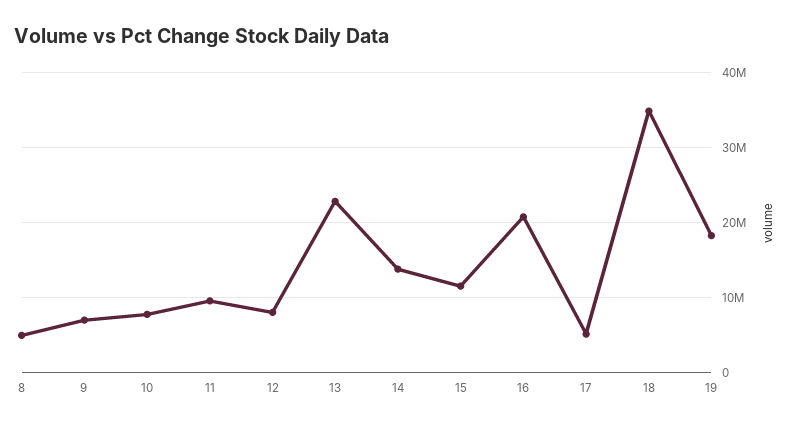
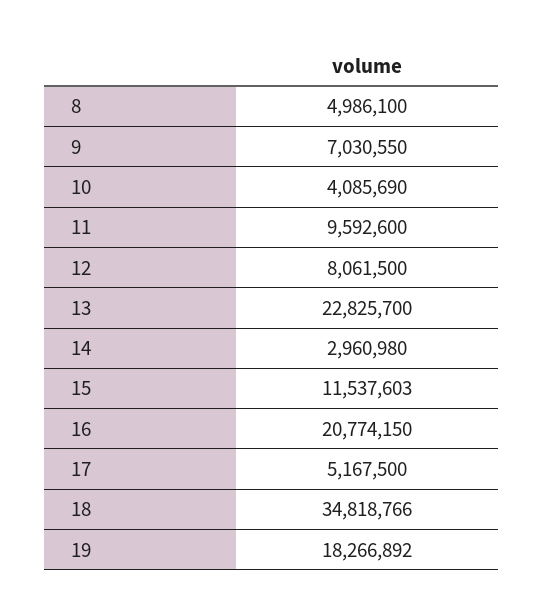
  {
    "8": 4986100,
    "9": 7030550,
-   "10": 8000000,
+   "10": 4085690,
    "11": 9592600,
    "12": 8061500,
    "13": 22825700,
-   "14": 14000000,
+   "14": 2960980,
    "15": 11537603,
    "16": 20774150,
    "17": 5167500,
    "18": 34818766,
    "19": 18266892
  }

